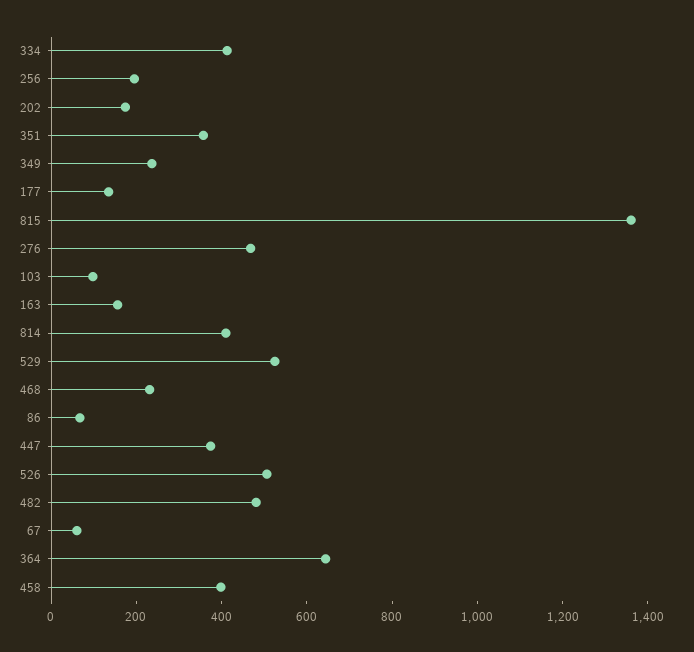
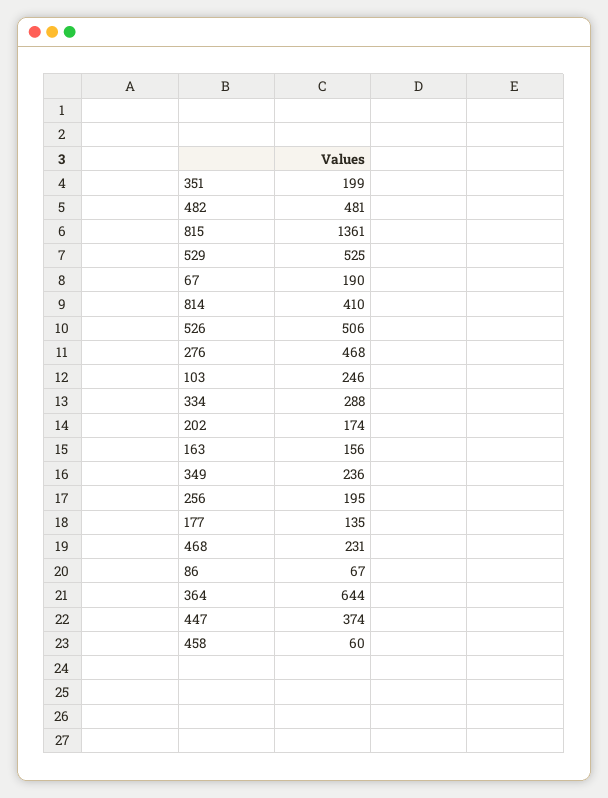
  {
-   "334": 400,
+   "334": 288,
    "256": 195,
    "202": 174,
-   "351": 350,
+   "351": 199,
    "349": 236,
    "177": 135,
    "815": 1361,
    "276": 468,
-   "103": 100,
+   "103": 246,
    "163": 156,
    "814": 410,
    "529": 525,
    "468": 231,
    "86": 67,
    "447": 374,
    "526": 506,
    "482": 481,
-   "67": 50,
+   "67": 190,
    "364": 644,
-   "458": 400
+   "458": 60
  }

